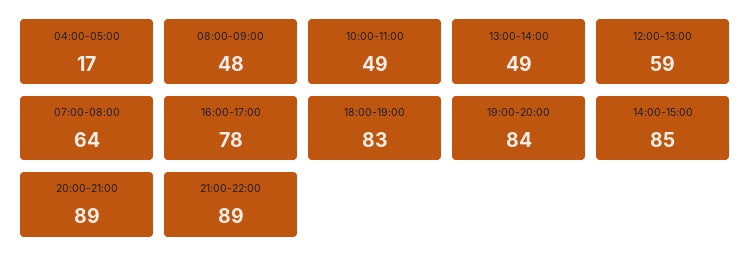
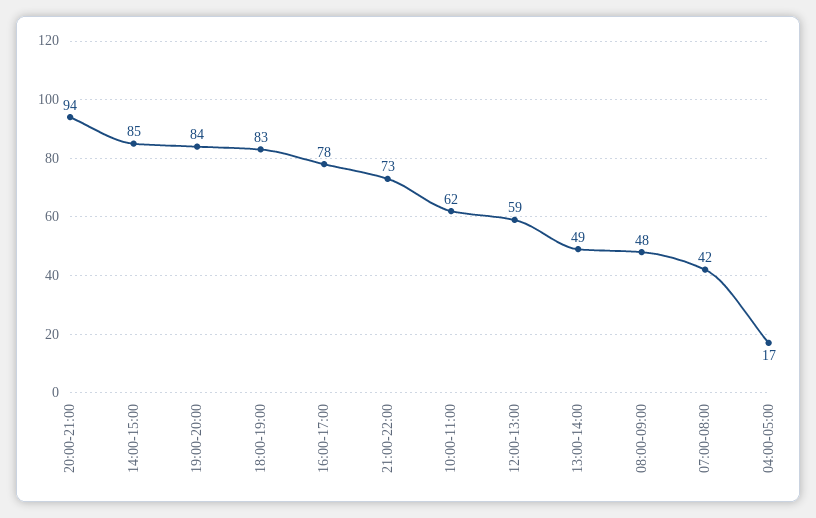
  {
    "04:00-05:00": 17,
    "08:00-09:00": 48,
-   "10:00-11:00": 49,
+   "10:00-11:00": 62,
    "13:00-14:00": 49,
    "12:00-13:00": 59,
-   "07:00-08:00": 64,
+   "07:00-08:00": 42,
    "16:00-17:00": 78,
    "18:00-19:00": 83,
    "19:00-20:00": 84,
    "14:00-15:00": 85,
-   "20:00-21:00": 89,
+   "20:00-21:00": 94,
-   "21:00-22:00": 89
+   "21:00-22:00": 73
  }

